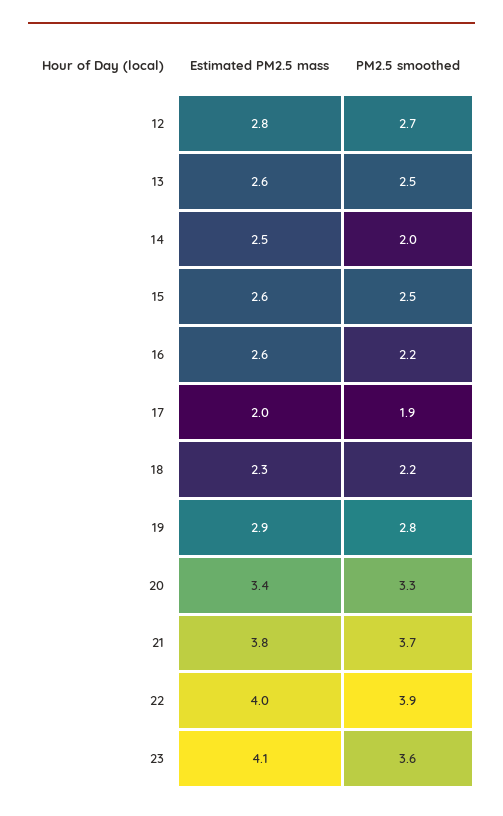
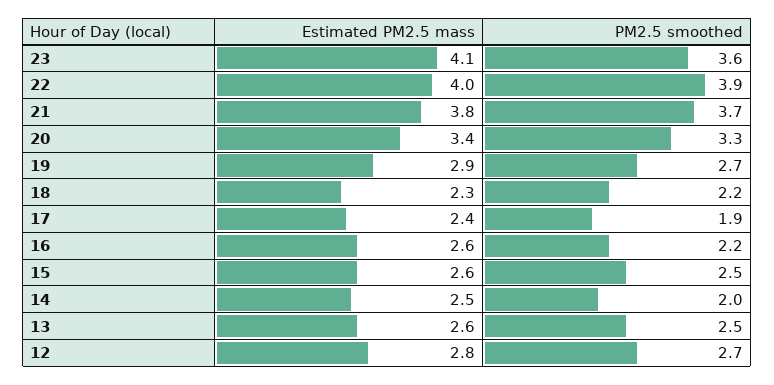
  {
    "Estimated PM2.5 mass": {
      "12": 2.8,
      "13": 2.6,
      "14": 2.5,
      "15": 2.6,
      "16": 2.6,
-     "17": 2,
+     "17": 2.4,
      "18": 2.3,
      "19": 2.9,
      "20": 3.4,
      "21": 3.8,
      "22": 4,
      "23": 4.1
    },
    "PM2.5 smoothed": {
      "12": 2.7,
      "13": 2.5,
      "14": 2,
      "15": 2.5,
      "16": 2.2,
      "17": 1.9,
      "18": 2.2,
-     "19": 2.8,
+     "19": 2.7,
      "20": 3.3,
      "21": 3.7,
      "22": 3.9,
      "23": 3.6
    }
  }

